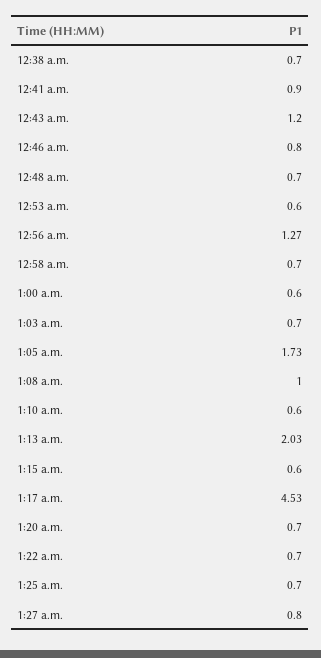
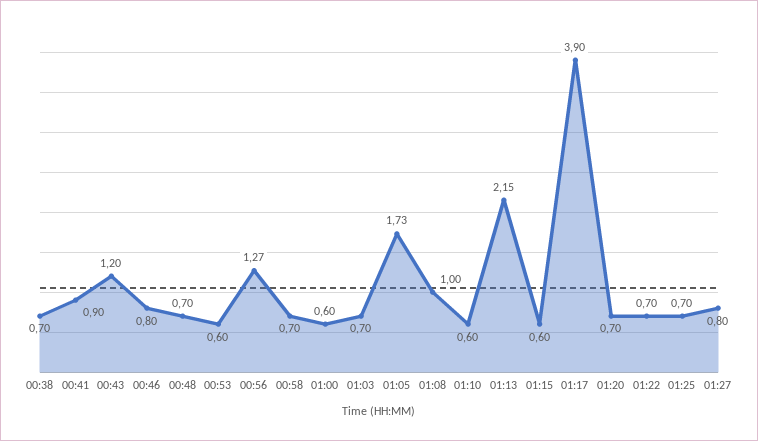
  {
    "12:38 a.m.": 0.7,
    "12:41 a.m.": 0.9,
    "12:43 a.m.": 1.2,
    "12:46 a.m.": 0.8,
    "12:48 a.m.": 0.7,
    "12:53 a.m.": 0.6,
    "12:56 a.m.": 1.27,
    "12:58 a.m.": 0.7,
    "1:00 a.m.": 0.6,
    "1:03 a.m.": 0.7,
    "1:05 a.m.": 1.73,
    "1:08 a.m.": 1,
    "1:10 a.m.": 0.6,
-   "1:13 a.m.": 2.03,
+   "1:13 a.m.": 2.15,
    "1:15 a.m.": 0.6,
-   "1:17 a.m.": 4.53,
+   "1:17 a.m.": 3.9,
    "1:20 a.m.": 0.7,
    "1:22 a.m.": 0.7,
    "1:25 a.m.": 0.7,
    "1:27 a.m.": 0.8
  }

